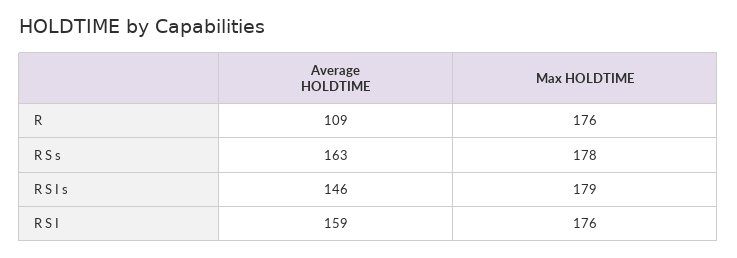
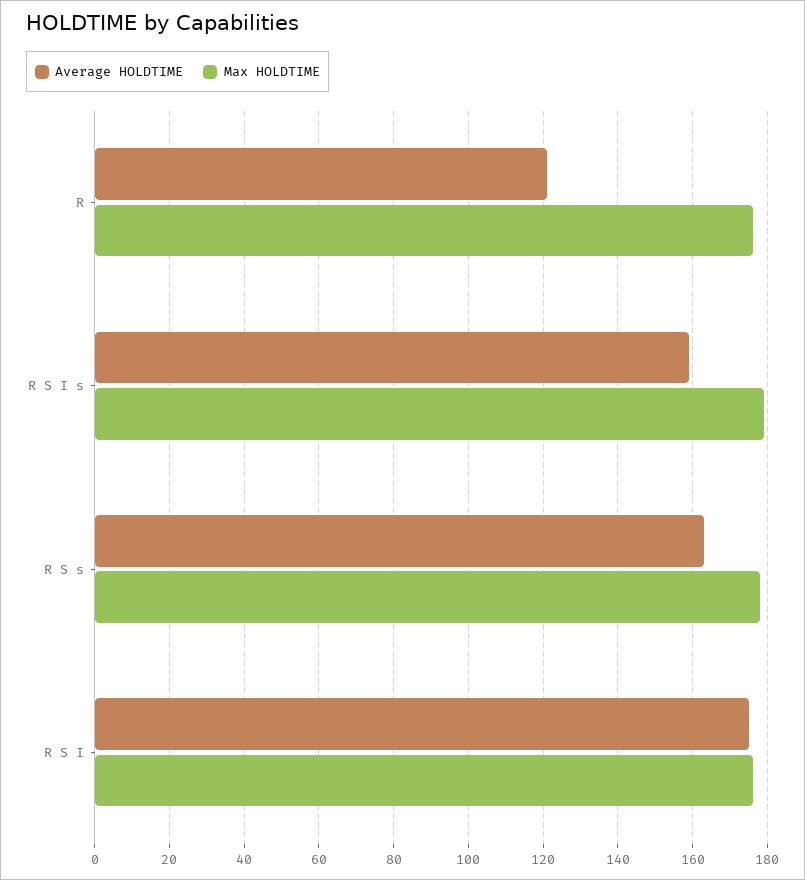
  {
    "Average HOLDTIME": {
-     "R": 109,
+     "R": 120,
      "R S s": 163,
-     "R S I s": 146,
+     "R S I s": 160,
-     "R S I": 159
+     "R S I": 175
    },
    "Max HOLDTIME": {
      "R": 176,
      "R S s": 178,
      "R S I s": 179,
      "R S I": 176
    }
  }

